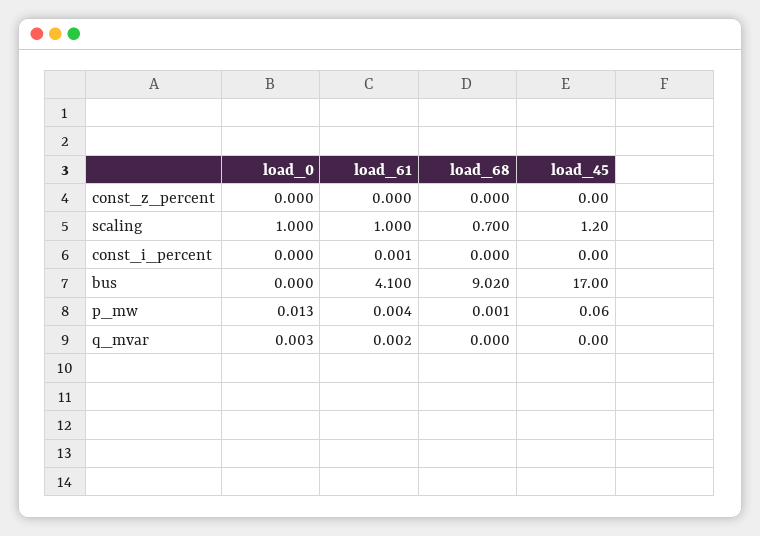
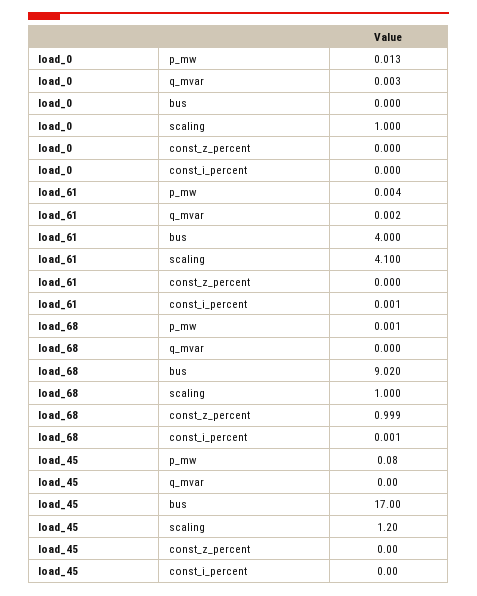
  {
    "load_0": {
      "const_z_percent": 0,
      "scaling": 1,
      "const_i_percent": 0,
      "bus": 0,
      "p_mw": 0.013,
      "q_mvar": 0.003
    },
    "load_61": {
      "const_z_percent": 0,
-     "scaling": 1,
+     "scaling": 4.1,
      "const_i_percent": 0.001,
-     "bus": 4.1,
+     "bus": 4,
      "p_mw": 0.004,
      "q_mvar": 0.002
    },
    "load_68": {
-     "const_z_percent": 0,
+     "const_z_percent": 0.999,
-     "scaling": 0.7,
+     "scaling": 1,
-     "const_i_percent": 0,
+     "const_i_percent": 0.001,
      "bus": 9.02,
      "p_mw": 0.001,
      "q_mvar": 0
    },
    "load_45": {
      "const_z_percent": 0,
      "scaling": 1.2,
      "const_i_percent": 0,
      "bus": 17,
-     "p_mw": 0.06,
+     "p_mw": 0.08,
      "q_mvar": 0
    }
  }

